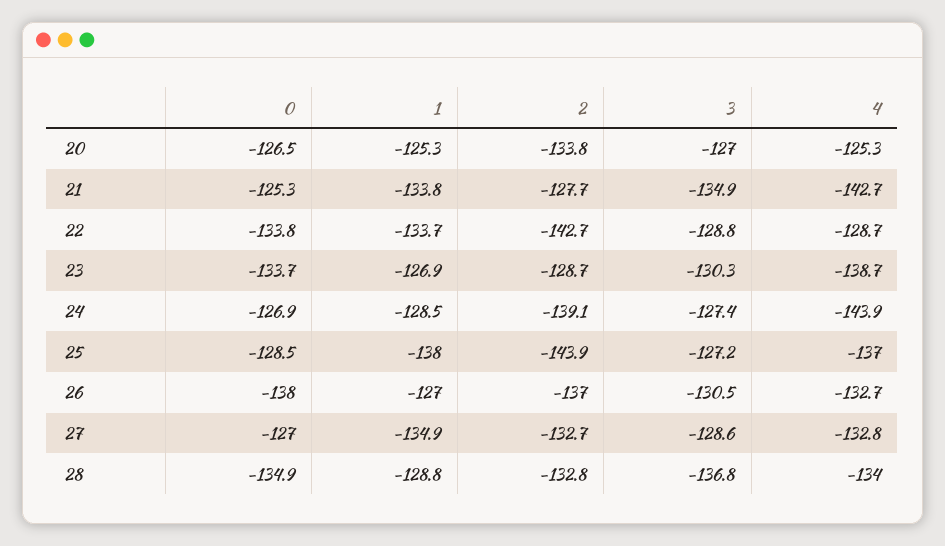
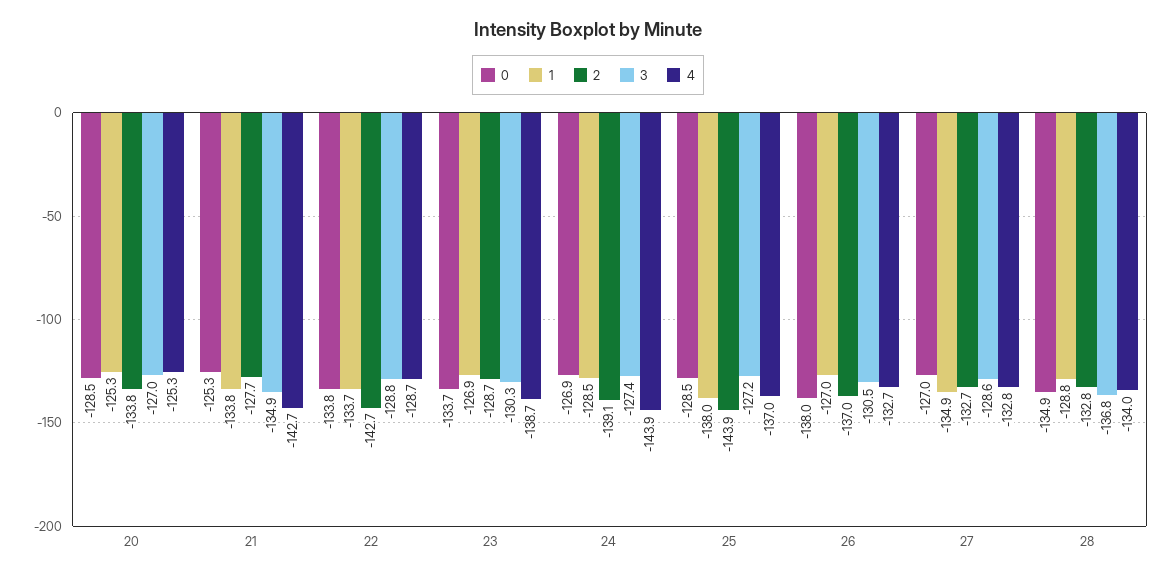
  {
    "0": {
-     "20": -126.5,
+     "20": -128.5,
      "21": -125.3,
      "22": -133.8,
      "23": -133.7,
      "24": -126.9,
      "25": -128.5,
      "26": -138,
      "27": -127,
      "28": -134.9
    },
    "1": {
      "20": -125.3,
      "21": -133.8,
      "22": -133.7,
      "23": -126.9,
      "24": -128.5,
      "25": -138,
      "26": -127,
      "27": -134.9,
      "28": -128.8
    },
    "2": {
      "20": -133.8,
      "21": -127.7,
      "22": -142.7,
      "23": -128.7,
      "24": -139.1,
      "25": -143.9,
      "26": -137,
      "27": -132.7,
      "28": -132.8
    },
    "3": {
      "20": -127,
      "21": -134.9,
      "22": -128.8,
      "23": -130.3,
      "24": -127.4,
      "25": -127.2,
      "26": -130.5,
      "27": -128.6,
      "28": -136.8
    },
    "4": {
      "20": -125.3,
      "21": -142.7,
      "22": -128.7,
      "23": -138.7,
      "24": -143.9,
      "25": -137,
      "26": -132.7,
      "27": -132.8,
      "28": -134
    }
  }

